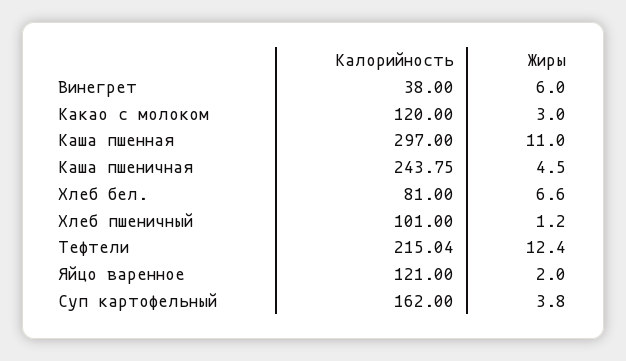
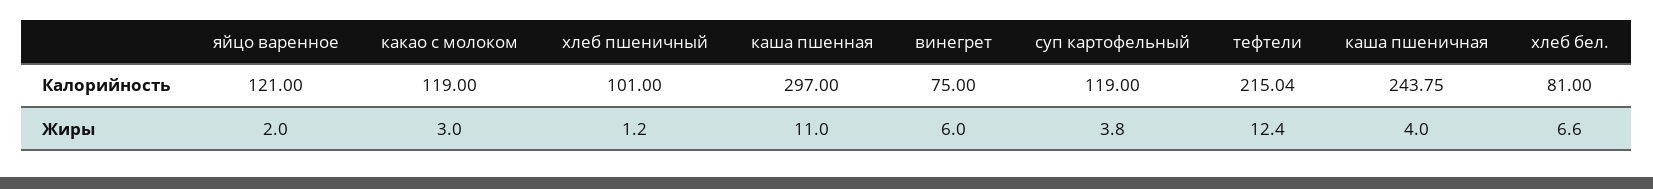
  {
    "Калорийность": {
-     "Винегрет": 38,
+     "Винегрет": 75,
-     "Какао с молоком": 120,
+     "Какао с молоком": 119,
      "Каша пшенная": 297,
      "Каша пшеничная": 243.75,
      "Хлеб бел.": 81,
      "Хлеб пшеничный": 101,
      "Тефтели": 215.04,
      "Яйцо варенное": 121,
-     "Суп картофельный": 162
+     "Суп картофельный": 119
    },
    "Жиры": {
      "Винегрет": 6,
      "Какао с молоком": 3,
      "Каша пшенная": 11,
-     "Каша пшеничная": 4.5,
+     "Каша пшеничная": 4,
      "Хлеб бел.": 6.6,
      "Хлеб пшеничный": 1.2,
      "Тефтели": 12.4,
      "Яйцо варенное": 2,
      "Суп картофельный": 3.8
    }
  }

